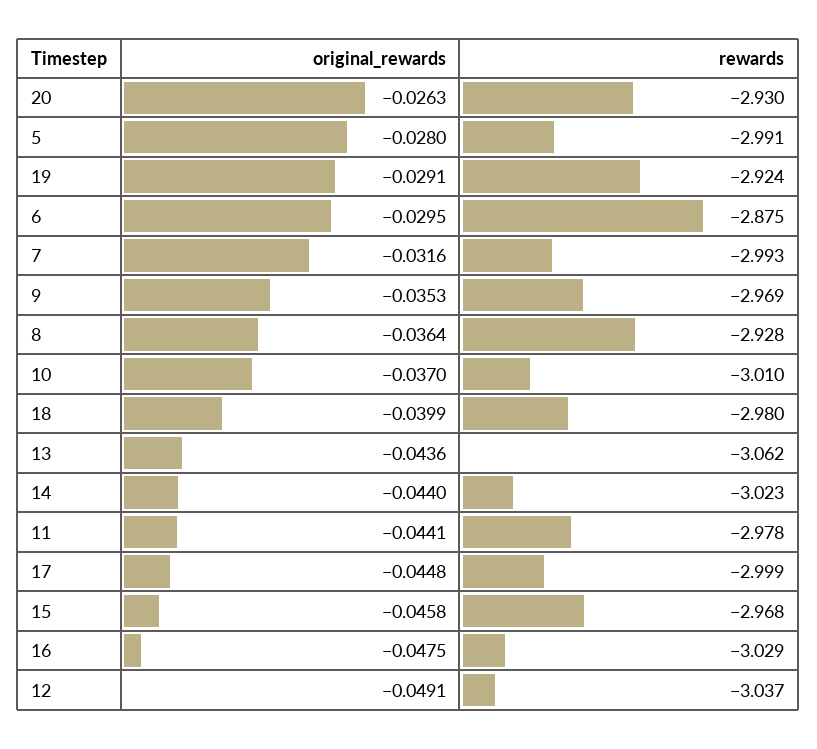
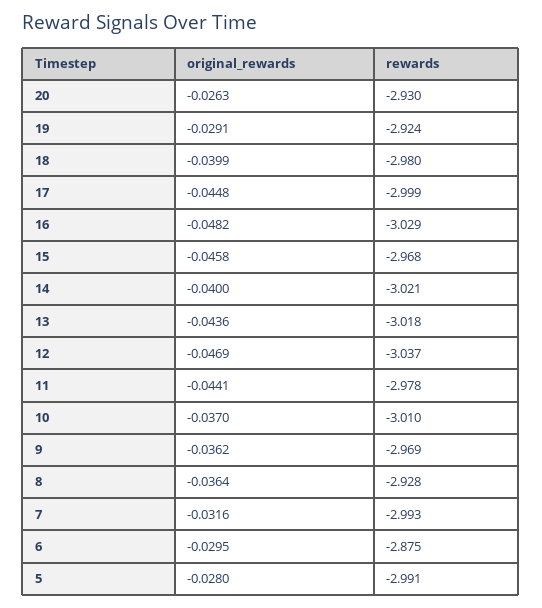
  {
    "original_rewards": {
      "20": -0.0263,
      "5": -0.028,
      "19": -0.0291,
      "6": -0.0295,
      "7": -0.0316,
-     "9": -0.0353,
+     "9": -0.0362,
      "8": -0.0364,
      "10": -0.037,
      "18": -0.0399,
      "13": -0.0436,
-     "14": -0.044,
+     "14": -0.04,
      "11": -0.0441,
      "17": -0.0448,
      "15": -0.0458,
-     "16": -0.0475,
+     "16": -0.0482,
-     "12": -0.0491
+     "12": -0.0469
    },
    "rewards": {
      "20": -2.93,
      "5": -2.991,
      "19": -2.924,
      "6": -2.875,
      "7": -2.993,
      "9": -2.969,
      "8": -2.928,
      "10": -3.01,
      "18": -2.98,
-     "13": -3.062,
+     "13": -3.018,
-     "14": -3.023,
+     "14": -3.021,
      "11": -2.978,
      "17": -2.999,
      "15": -2.968,
      "16": -3.029,
      "12": -3.037
    }
  }

